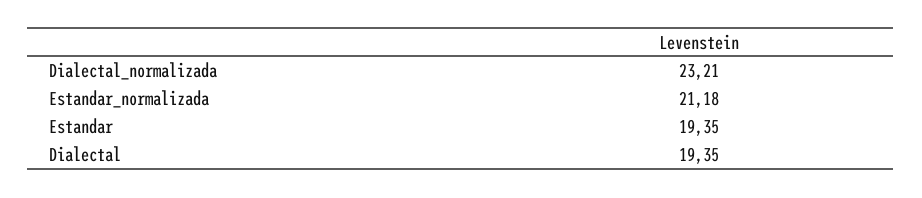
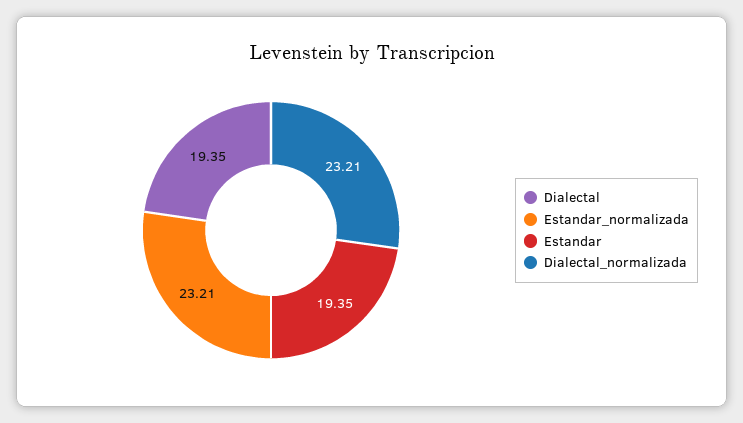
  {
    "Dialectal_normalizada": 23.21,
-   "Estandar_normalizada": 21.18,
+   "Estandar_normalizada": 23.21,
    "Estandar": 19.35,
    "Dialectal": 19.35
  }

